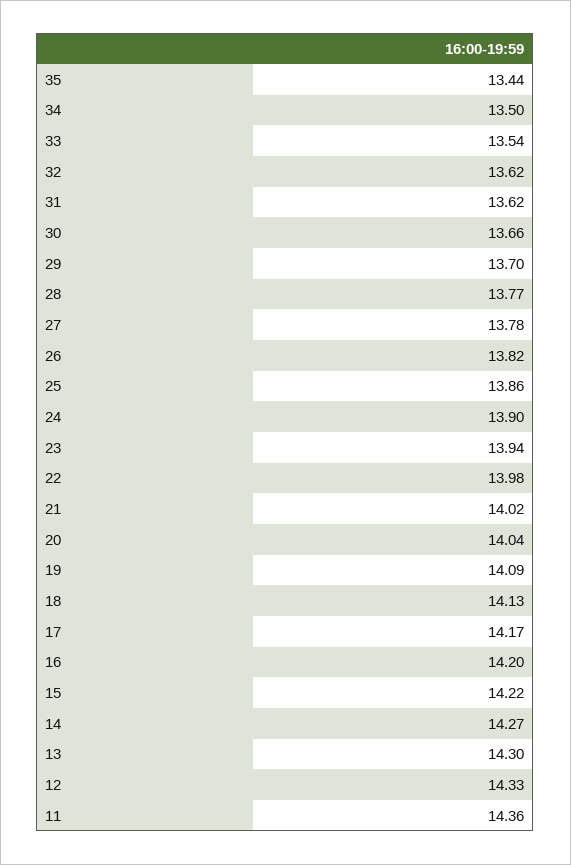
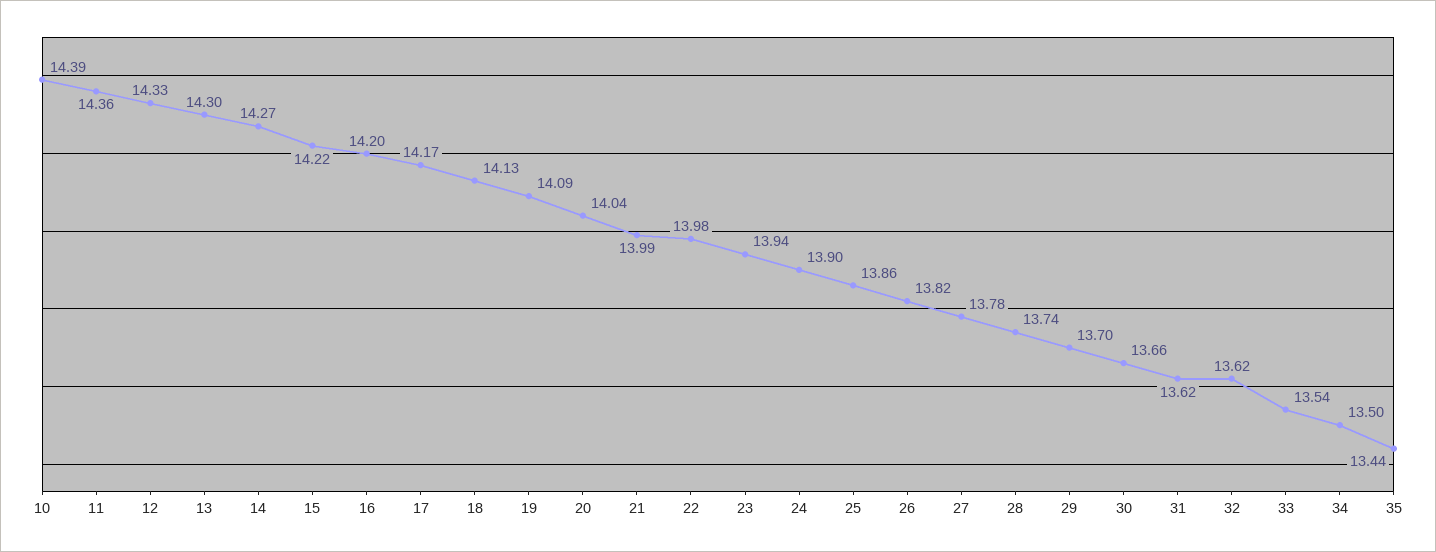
  {
    "35": 13.44,
    "34": 13.5,
    "33": 13.54,
    "32": 13.62,
    "31": 13.62,
    "30": 13.66,
    "29": 13.7,
-   "28": 13.77,
+   "28": 13.74,
    "27": 13.78,
    "26": 13.82,
    "25": 13.86,
    "24": 13.9,
    "23": 13.94,
    "22": 13.98,
-   "21": 14.02,
+   "21": 13.99,
    "20": 14.04,
    "19": 14.09,
    "18": 14.13,
    "17": 14.17,
    "16": 14.2,
    "15": 14.22,
    "14": 14.27,
    "13": 14.3,
    "12": 14.33,
-   "11": 14.36
+   "11": 14.36,
+   "10": 14.39
  }

